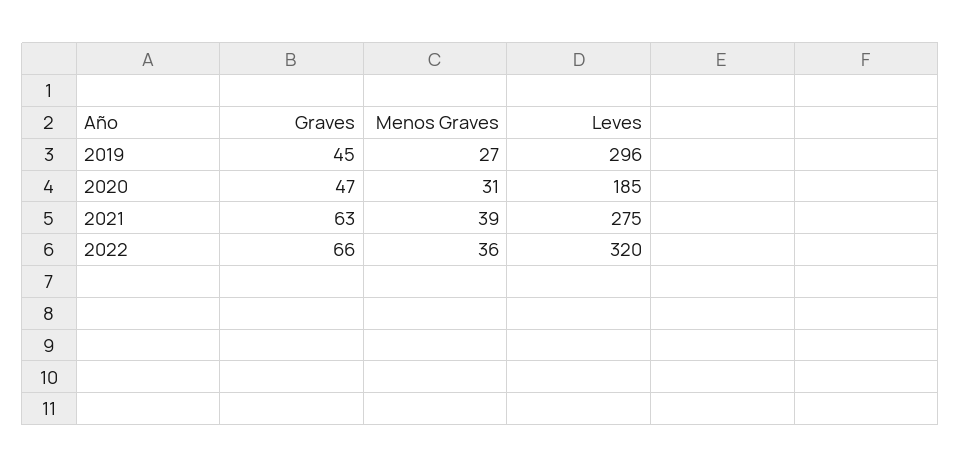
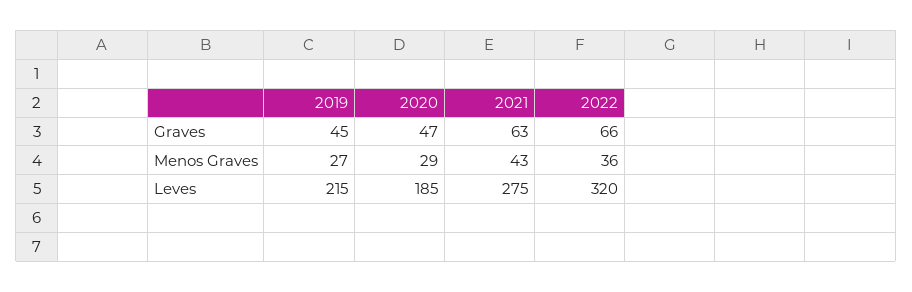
  {
    "Graves": {
      "2019": 45,
      "2020": 47,
      "2021": 63,
      "2022": 66
    },
    "Menos Graves": {
      "2019": 27,
-     "2020": 31,
+     "2020": 29,
-     "2021": 39,
+     "2021": 43,
      "2022": 36
    },
    "Leves": {
-     "2019": 296,
+     "2019": 215,
      "2020": 185,
      "2021": 275,
      "2022": 320
    }
  }

